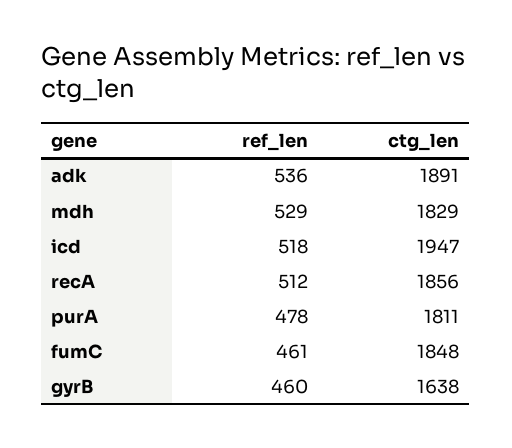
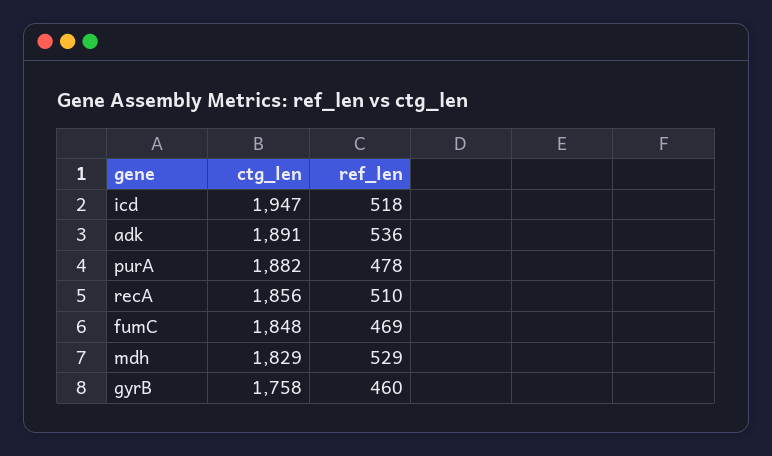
  {
    "ref_len": {
      "adk": 536,
      "mdh": 529,
      "icd": 518,
-     "recA": 512,
+     "recA": 510,
      "purA": 478,
-     "fumC": 461,
+     "fumC": 469,
      "gyrB": 460
    },
    "ctg_len": {
      "adk": 1891,
      "mdh": 1829,
      "icd": 1947,
      "recA": 1856,
-     "purA": 1811,
+     "purA": 1882,
      "fumC": 1848,
-     "gyrB": 1638
+     "gyrB": 1758
    }
  }

